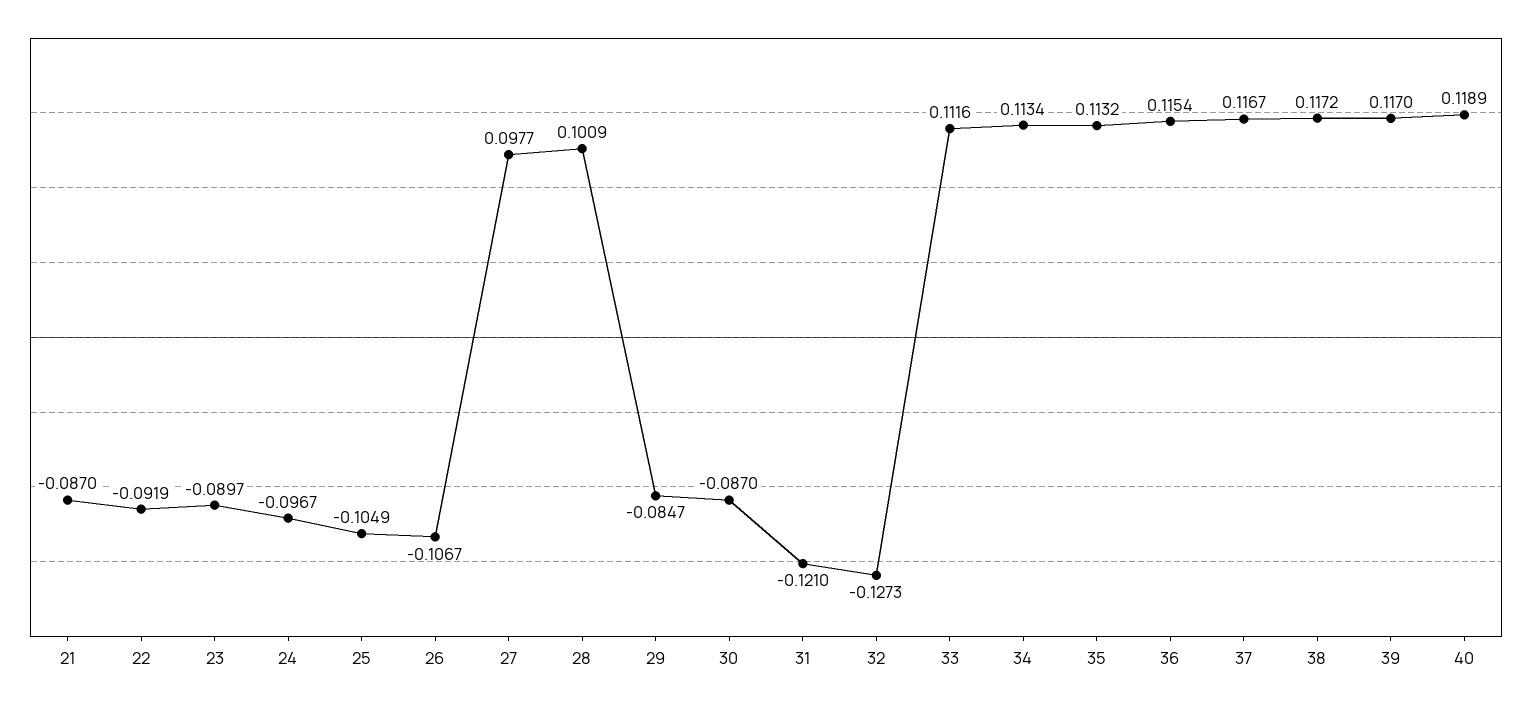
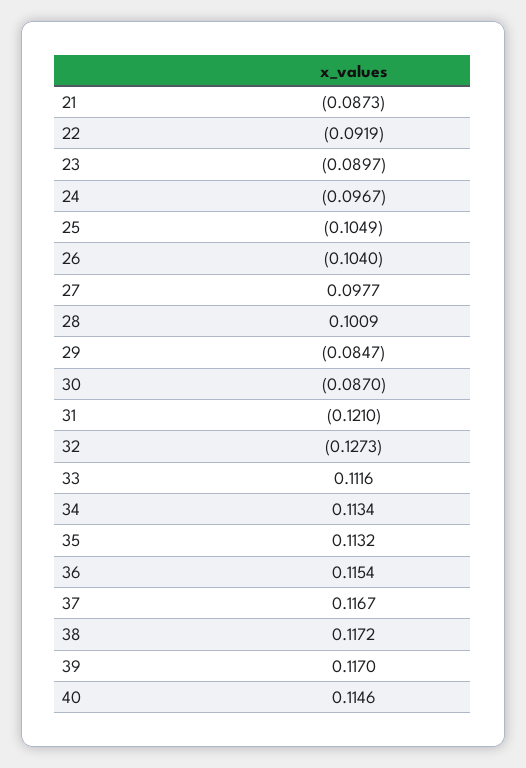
  {
-   "21": -0.087,
+   "21": -0.0873,
    "22": -0.0919,
    "23": -0.0897,
    "24": -0.0967,
    "25": -0.1049,
-   "26": -0.1067,
+   "26": -0.104,
    "27": 0.0977,
    "28": 0.1009,
    "29": -0.0847,
    "30": -0.087,
    "31": -0.121,
    "32": -0.1273,
    "33": 0.1116,
    "34": 0.1134,
    "35": 0.1132,
    "36": 0.1154,
    "37": 0.1167,
    "38": 0.1172,
    "39": 0.117,
-   "40": 0.1189
+   "40": 0.1146
  }

